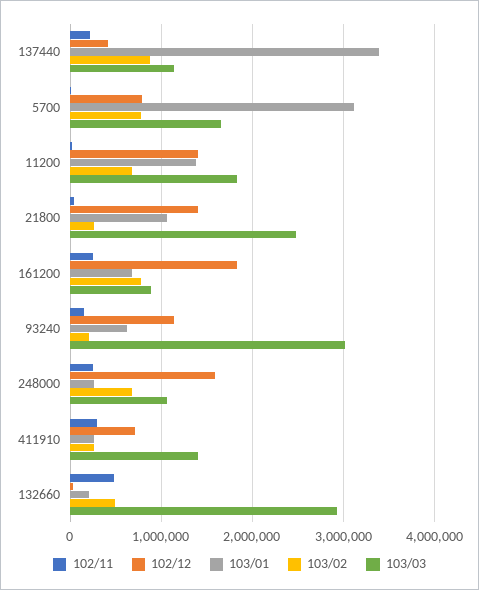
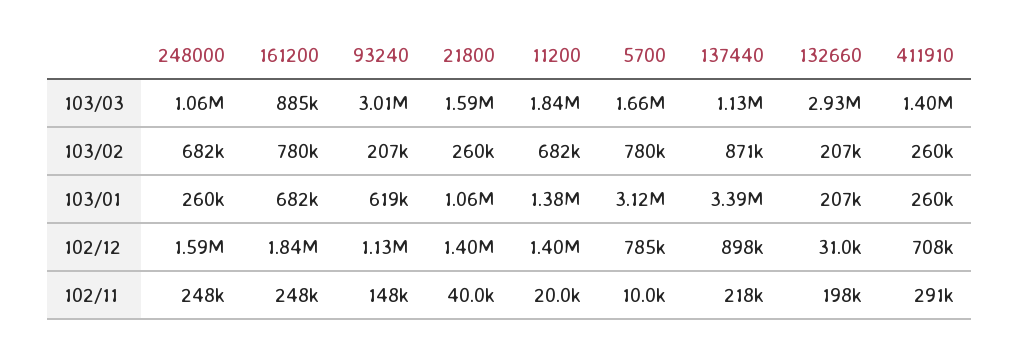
  {
    "102/11": {
      "137440": 218000,
      "5700": 10000,
      "11200": 20000,
      "21800": 40000,
      "161200": 248000,
      "93240": 148000,
      "248000": 248000,
      "411910": 291000,
-     "132660": 500000
+     "132660": 198000
    },
    "102/12": {
-     "137440": 400000,
+     "137440": 898000,
      "5700": 785000,
      "11200": 1400000,
      "21800": 1400000,
      "161200": 1840000,
      "93240": 1130000,
      "248000": 1590000,
      "411910": 708000,
      "132660": 31000
    },
    "103/01": {
      "137440": 3390000,
      "5700": 3120000,
      "11200": 1380000,
      "21800": 1060000,
      "161200": 682000,
      "93240": 619000,
      "248000": 260000,
      "411910": 260000,
      "132660": 207000
    },
    "103/02": {
      "137440": 871000,
      "5700": 780000,
      "11200": 682000,
      "21800": 260000,
      "161200": 780000,
      "93240": 207000,
      "248000": 682000,
      "411910": 260000,
-     "132660": 500000
+     "132660": 207000
    },
    "103/03": {
      "137440": 1130000,
      "5700": 1660000,
      "11200": 1840000,
-     "21800": 2500000,
+     "21800": 1590000,
      "161200": 885000,
      "93240": 3010000,
      "248000": 1060000,
      "411910": 1400000,
      "132660": 2930000
    }
  }

